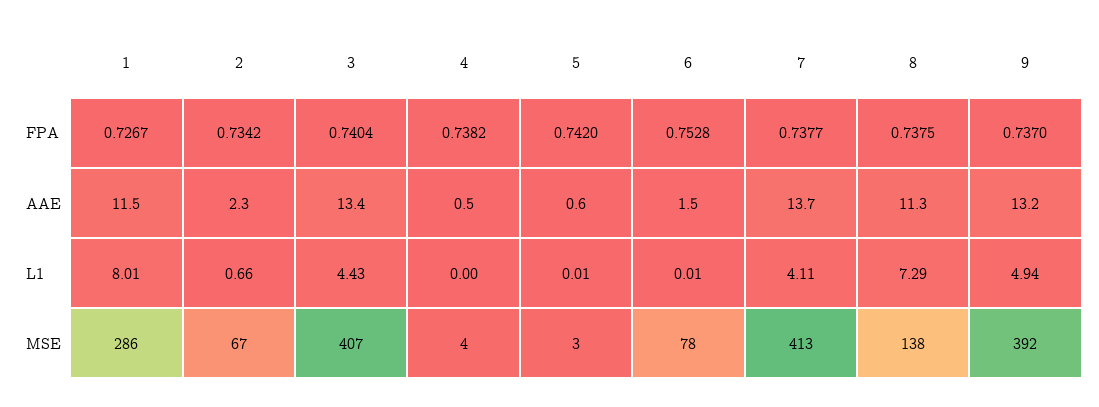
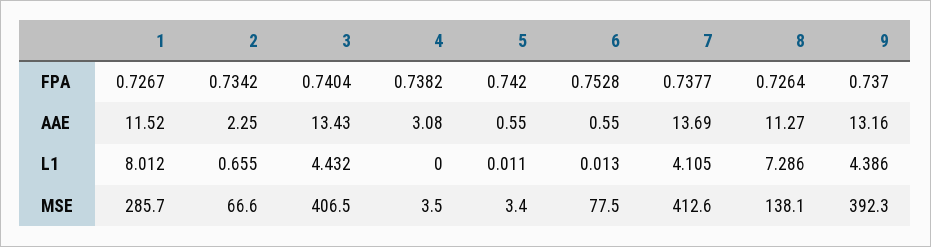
  {
    "1": {
      "FPA": 0.7267,
      "AAE": 11.52,
      "L1": 8.012,
      "MSE": 285.7
    },
    "2": {
      "FPA": 0.7342,
      "AAE": 2.25,
      "L1": 0.655,
      "MSE": 66.6
    },
    "3": {
      "FPA": 0.7404,
      "AAE": 13.43,
      "L1": 4.432,
      "MSE": 406.5
    },
    "4": {
      "FPA": 0.7382,
-     "AAE": 0.5,
+     "AAE": 3.08,
      "L1": 0,
      "MSE": 3.5
    },
    "5": {
      "FPA": 0.742,
      "AAE": 0.55,
      "L1": 0.011,
      "MSE": 3.4
    },
    "6": {
      "FPA": 0.7528,
-     "AAE": 1.5,
+     "AAE": 0.55,
      "L1": 0.013,
      "MSE": 77.5
    },
    "7": {
      "FPA": 0.7377,
      "AAE": 13.69,
      "L1": 4.105,
      "MSE": 412.6
    },
    "8": {
-     "FPA": 0.7375,
+     "FPA": 0.7264,
      "AAE": 11.27,
      "L1": 7.286,
      "MSE": 138.1
    },
    "9": {
      "FPA": 0.737,
      "AAE": 13.16,
-     "L1": 4.94,
+     "L1": 4.386,
      "MSE": 392.3
    }
  }

